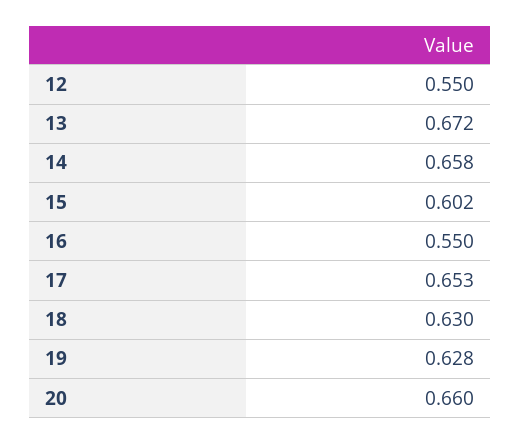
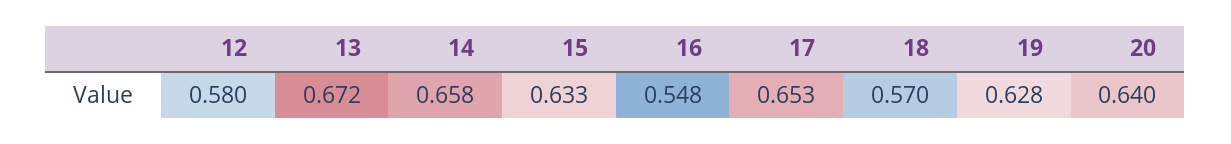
  {
-   "12": 0.55,
+   "12": 0.58,
    "13": 0.672,
    "14": 0.658,
-   "15": 0.602,
+   "15": 0.633,
-   "16": 0.55,
+   "16": 0.548,
    "17": 0.653,
-   "18": 0.63,
+   "18": 0.57,
    "19": 0.628,
-   "20": 0.66
+   "20": 0.64
  }

